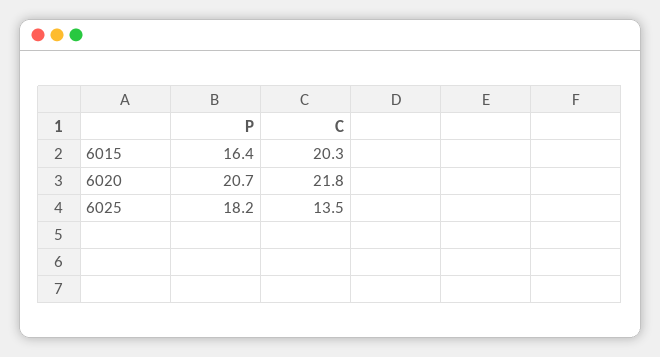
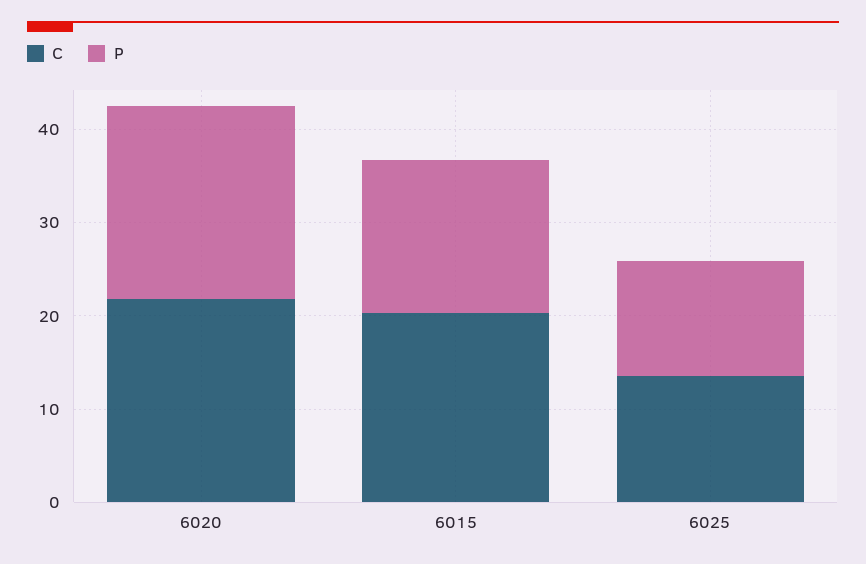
  {
    "P": {
      "6015": 16.4,
      "6020": 20.7,
-     "6025": 18.2
+     "6025": 12
    },
    "C": {
      "6015": 20.3,
      "6020": 21.8,
      "6025": 13.5
    }
  }

